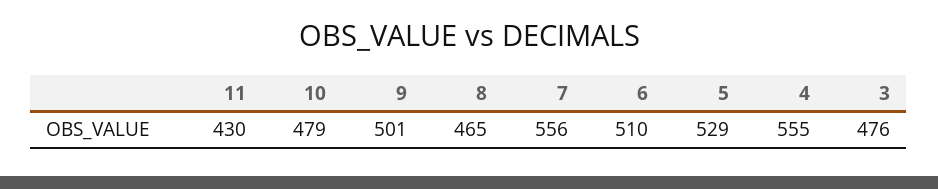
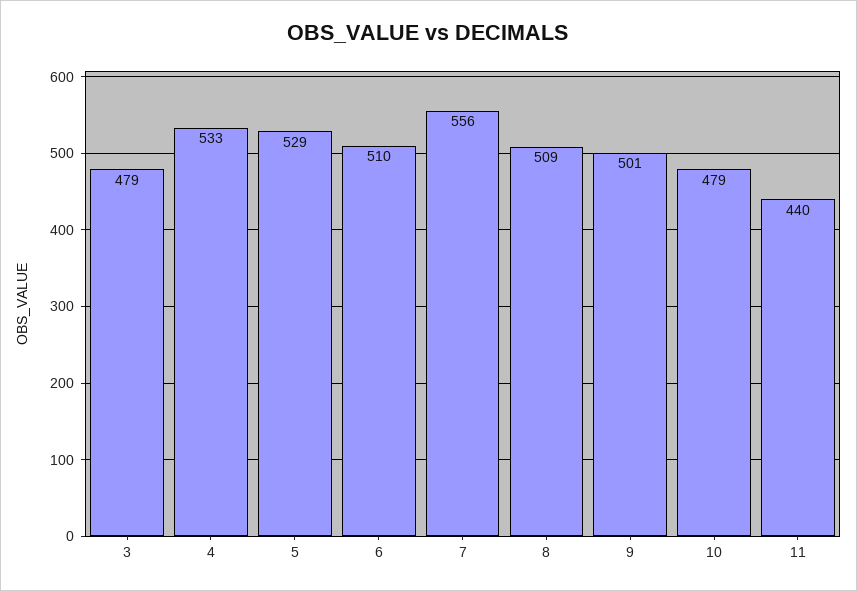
  {
-   "11": 430,
+   "11": 440,
    "10": 479,
    "9": 501,
-   "8": 465,
+   "8": 509,
    "7": 556,
    "6": 510,
    "5": 529,
-   "4": 555,
+   "4": 533,
-   "3": 476
+   "3": 479
  }

